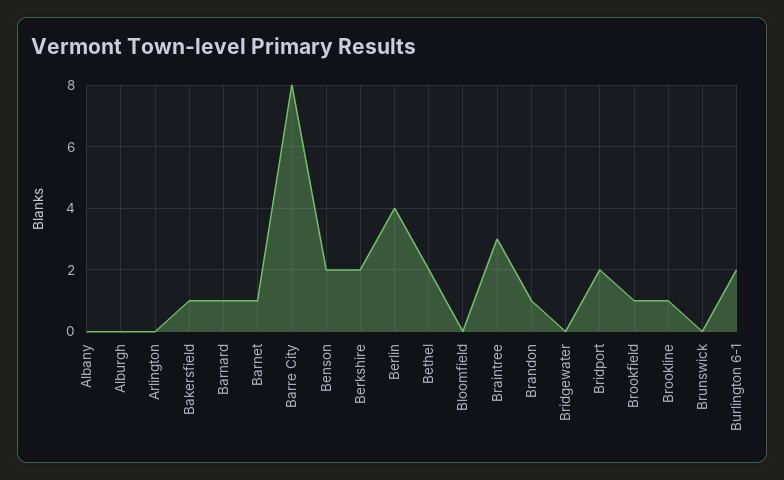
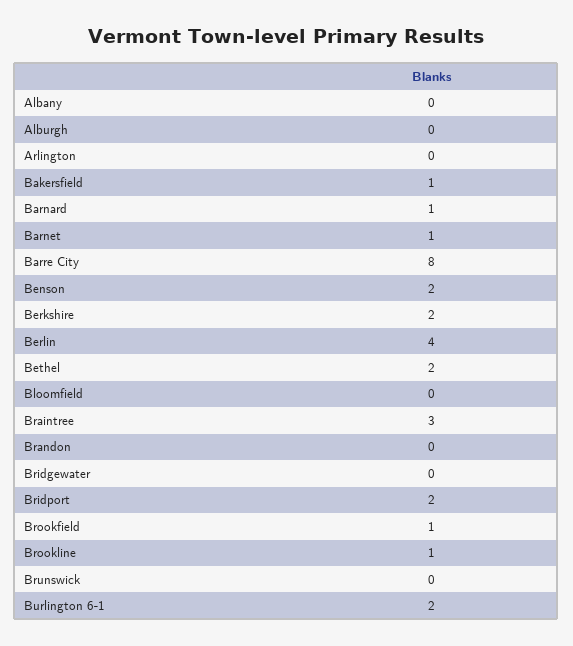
  {
    "Albany": 0,
    "Alburgh": 0,
    "Arlington": 0,
    "Bakersfield": 1,
    "Barnard": 1,
    "Barnet": 1,
    "Barre City": 8,
    "Benson": 2,
    "Berkshire": 2,
    "Berlin": 4,
    "Bethel": 2,
    "Bloomfield": 0,
    "Braintree": 3,
-   "Brandon": 1,
+   "Brandon": 0,
    "Bridgewater": 0,
    "Bridport": 2,
    "Brookfield": 1,
    "Brookline": 1,
    "Brunswick": 0,
    "Burlington 6-1": 2
  }

